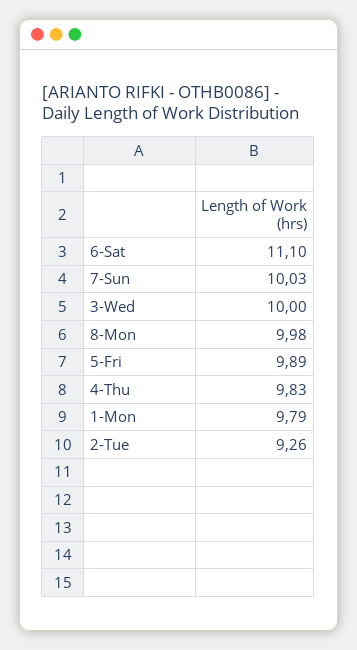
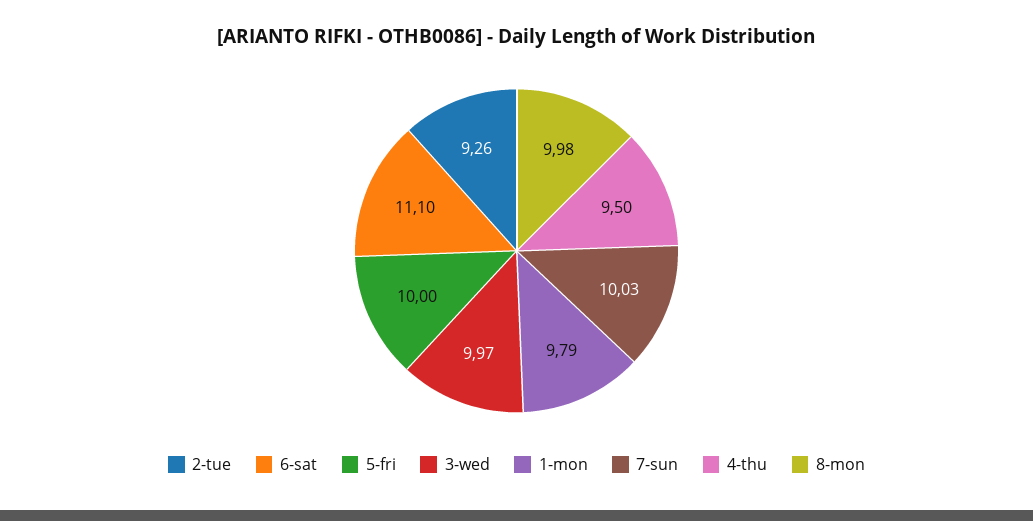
  {
    "6-Sat": 11.1,
    "7-Sun": 10.03,
-   "3-Wed": 10,
+   "3-Wed": 9.97,
    "8-Mon": 9.98,
-   "5-Fri": 9.89,
+   "5-Fri": 10,
-   "4-Thu": 9.83,
+   "4-Thu": 9.5,
    "1-Mon": 9.79,
    "2-Tue": 9.26
  }

